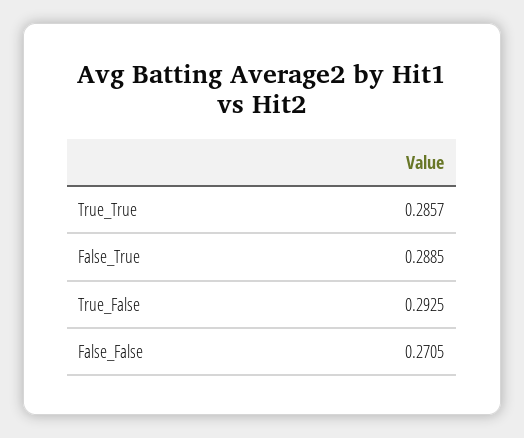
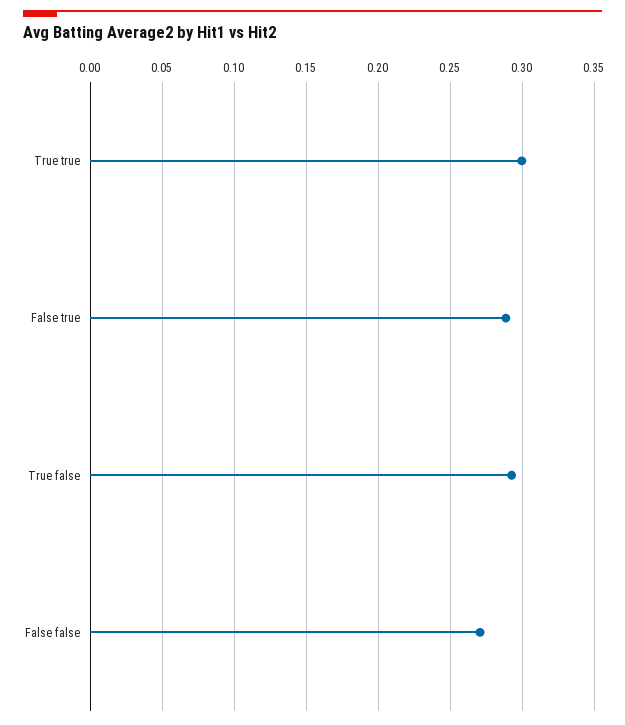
  {
-   "True_True": 0.2857,
+   "True_True": 0.3,
    "False_True": 0.2885,
    "True_False": 0.2925,
    "False_False": 0.2705
  }

